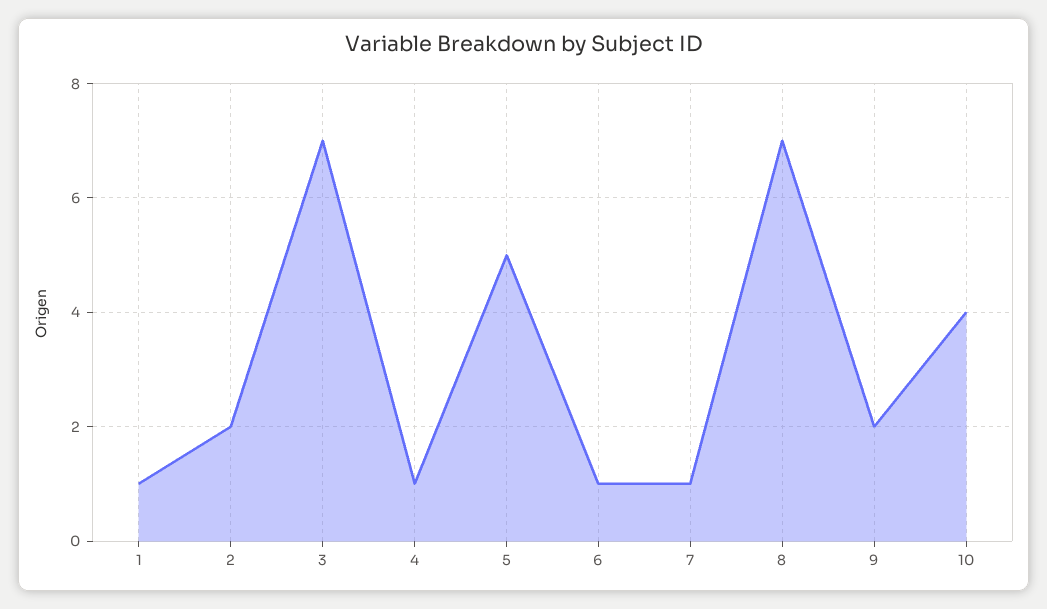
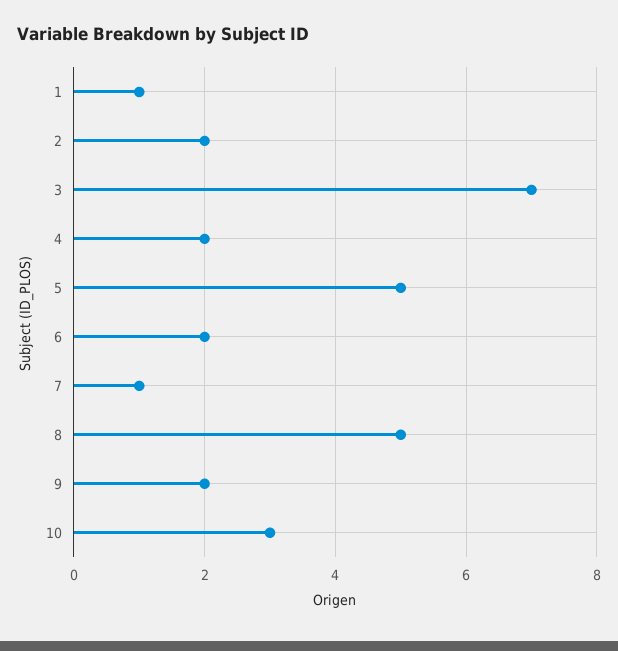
  {
    "1": 1,
    "2": 2,
    "3": 7,
-   "4": 1,
+   "4": 2,
    "5": 5,
-   "6": 1,
+   "6": 2,
    "7": 1,
-   "8": 7,
+   "8": 5,
    "9": 2,
-   "10": 4
+   "10": 3
  }

